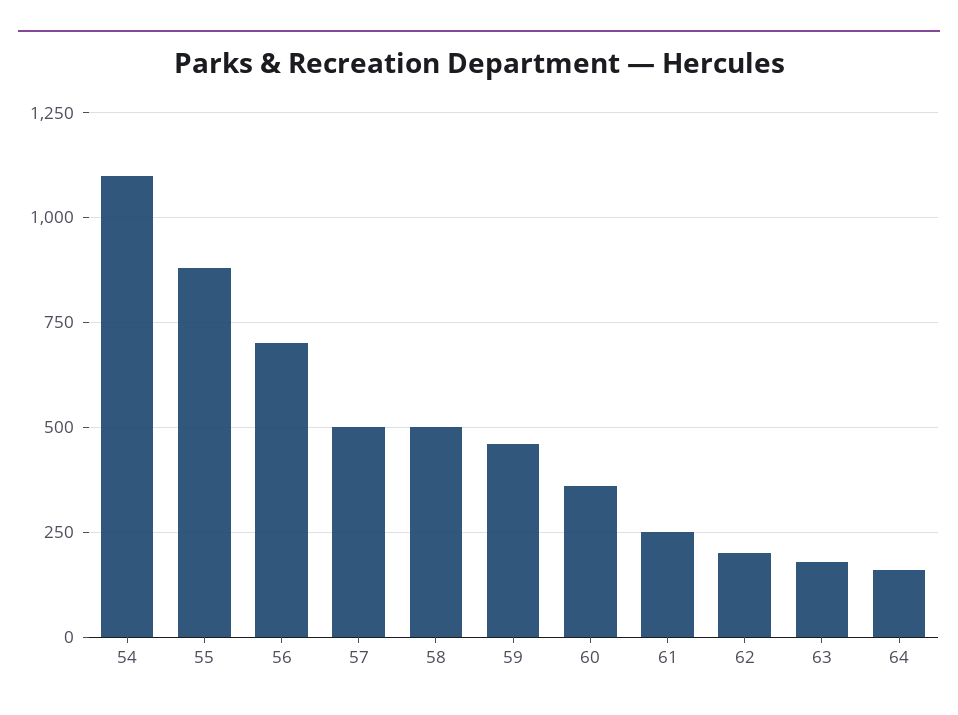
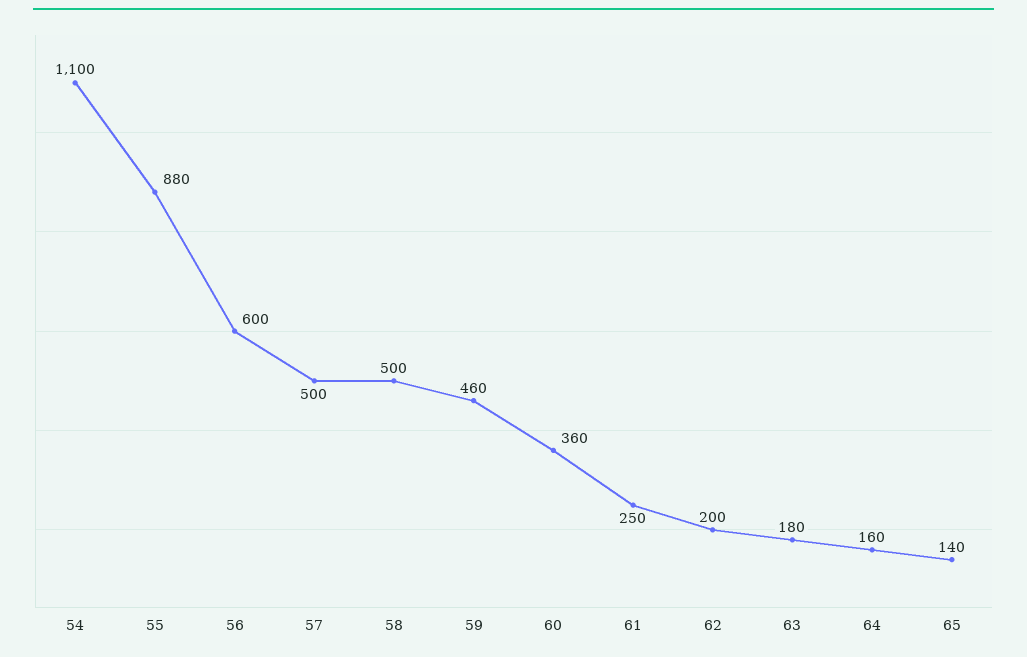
  {
    "54": 1100,
    "55": 880,
-   "56": 700,
+   "56": 600,
    "57": 500,
    "58": 500,
    "59": 460,
    "60": 360,
    "61": 250,
    "62": 200,
    "63": 180,
-   "64": 160
+   "64": 160,
+   "65": 140
  }

